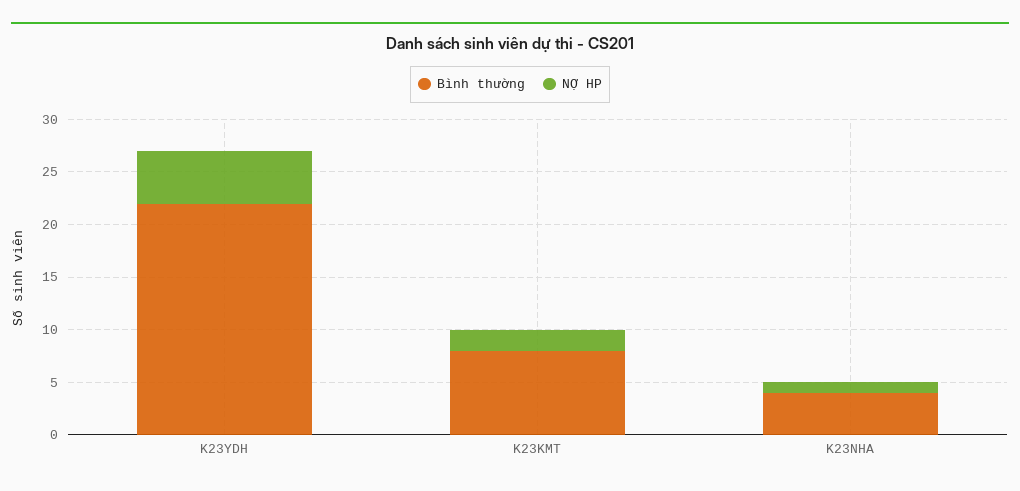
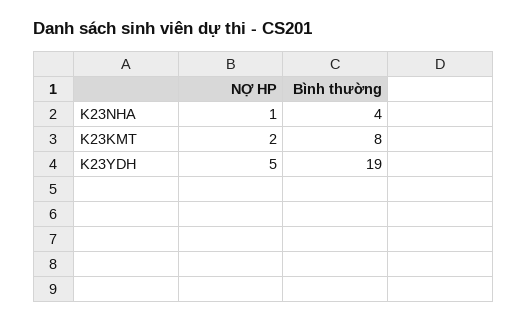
  {
    "Bình thường": {
-     "K23YDH": 22,
+     "K23YDH": 19,
      "K23KMT": 8,
      "K23NHA": 4
    },
    "NỢ HP": {
      "K23YDH": 5,
      "K23KMT": 2,
      "K23NHA": 1
    }
  }

